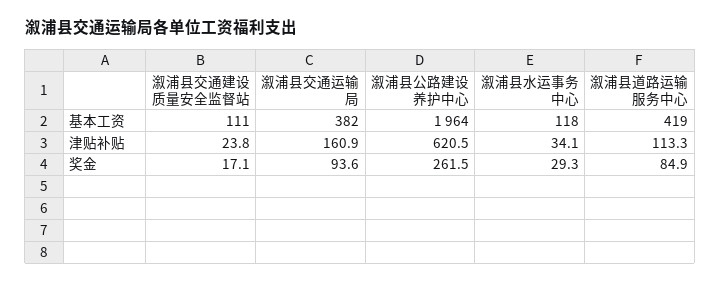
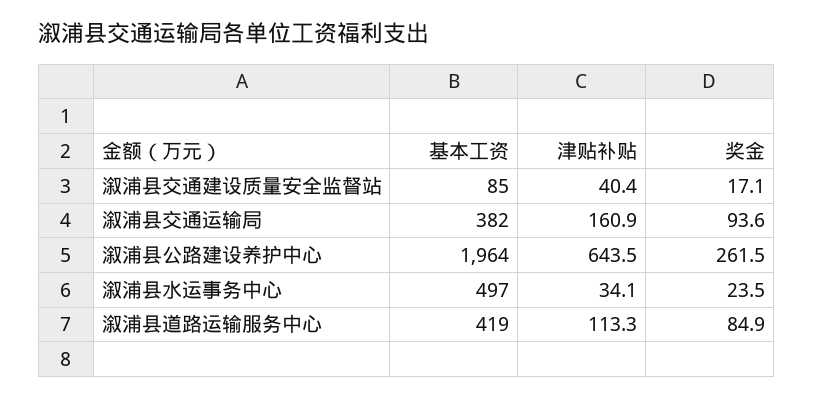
  {
    "溆浦县交通建设质量安全监督站": {
-     "基本工资": 111,
+     "基本工资": 85,
-     "津贴补贴": 23.8,
+     "津贴补贴": 40.4,
      "奖金": 17.1
    },
    "溆浦县交通运输局": {
      "基本工资": 382,
      "津贴补贴": 160.9,
      "奖金": 93.6
    },
    "溆浦县公路建设养护中心": {
      "基本工资": 1964,
-     "津贴补贴": 620.5,
+     "津贴补贴": 643.5,
      "奖金": 261.5
    },
    "溆浦县水运事务中心": {
-     "基本工资": 118,
+     "基本工资": 497,
      "津贴补贴": 34.1,
-     "奖金": 29.3
+     "奖金": 23.5
    },
    "溆浦县道路运输服务中心": {
      "基本工资": 419,
      "津贴补贴": 113.3,
      "奖金": 84.9
    }
  }

